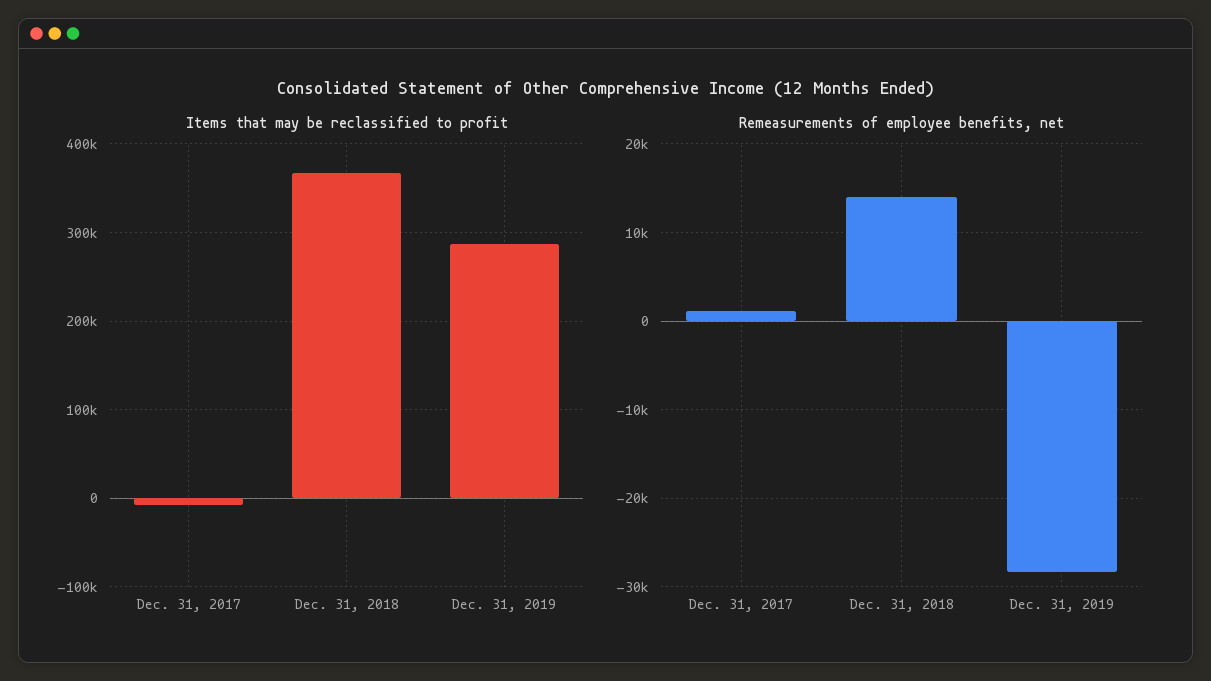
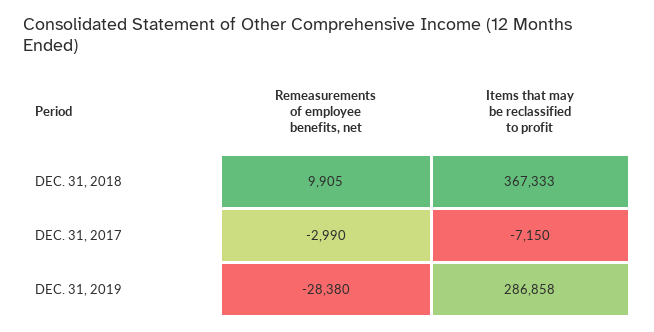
  {
    "Items that may be reclassified to profit": {
      "Dec. 31, 2017": -7150,
      "Dec. 31, 2018": 367333,
      "Dec. 31, 2019": 286858
    },
    "Remeasurements of employee benefits, net": {
-     "Dec. 31, 2017": 1000,
+     "Dec. 31, 2017": -2990,
-     "Dec. 31, 2018": 14000,
+     "Dec. 31, 2018": 9905,
      "Dec. 31, 2019": -28380
    }
  }

